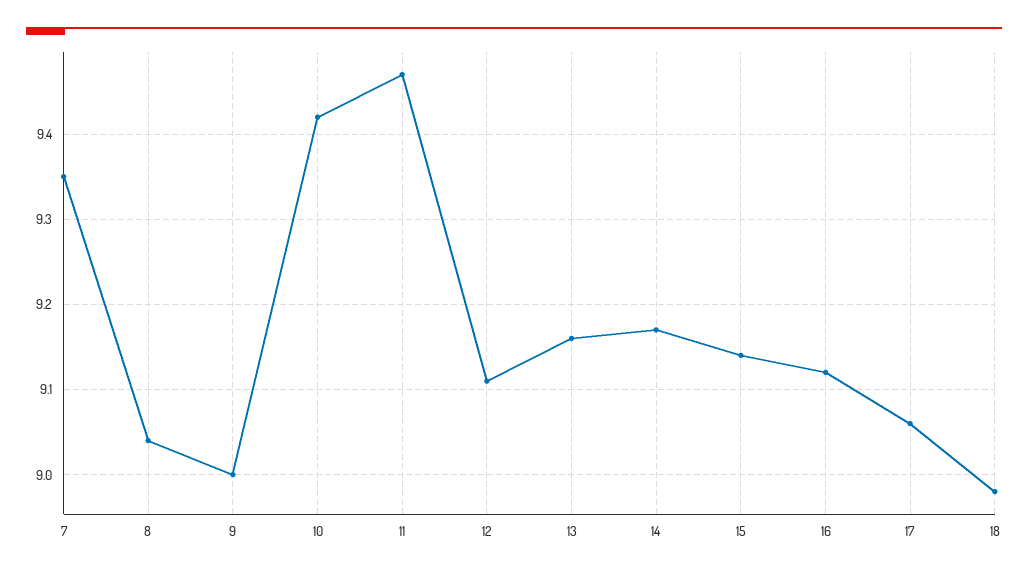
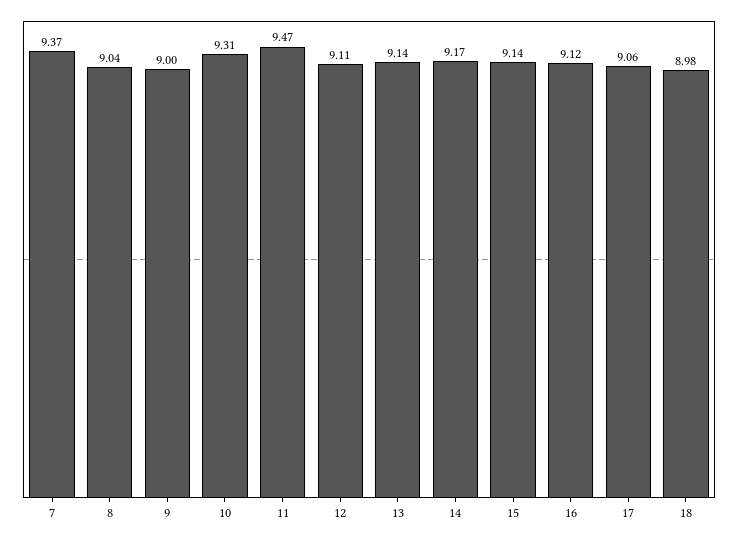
  {
-   "7": 9.35,
+   "7": 9.37,
    "8": 9.04,
    "9": 9,
-   "10": 9.42,
+   "10": 9.31,
    "11": 9.47,
    "12": 9.11,
-   "13": 9.16,
+   "13": 9.14,
    "14": 9.17,
    "15": 9.14,
    "16": 9.12,
    "17": 9.06,
    "18": 8.98
  }

